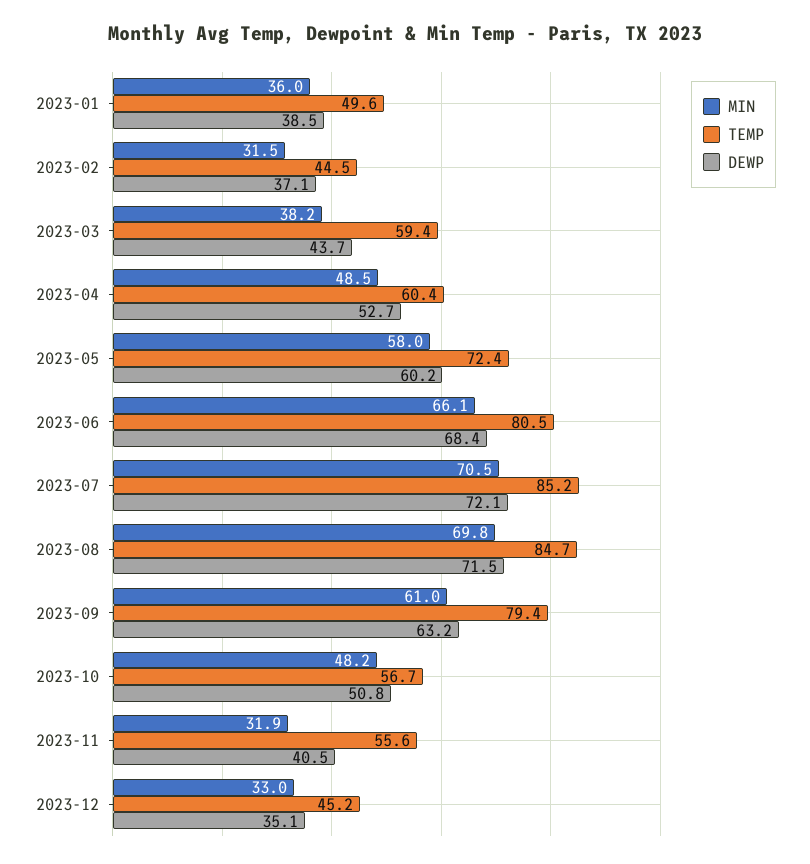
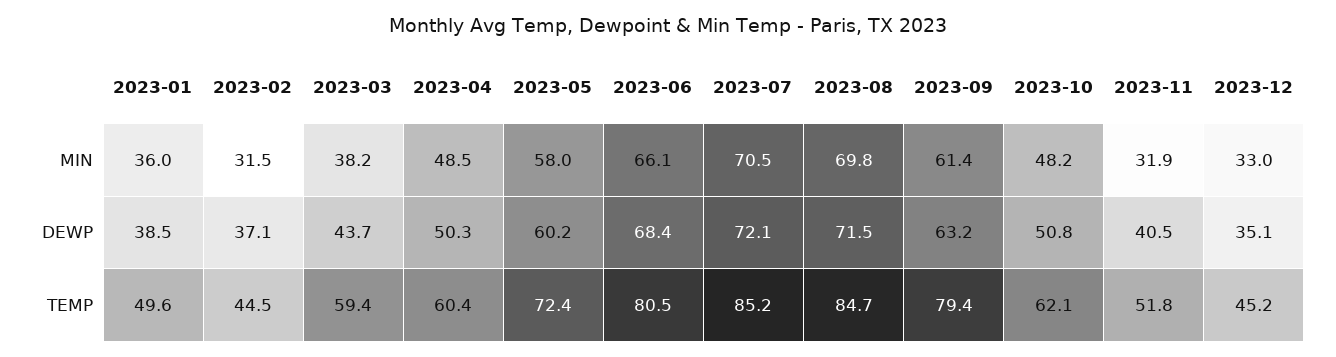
  {
    "MIN": {
      "2023-01": 36,
      "2023-02": 31.5,
      "2023-03": 38.2,
      "2023-04": 48.5,
      "2023-05": 58,
      "2023-06": 66.1,
      "2023-07": 70.5,
      "2023-08": 69.8,
-     "2023-09": 61,
+     "2023-09": 61.4,
      "2023-10": 48.2,
      "2023-11": 31.9,
      "2023-12": 33
    },
    "TEMP": {
      "2023-01": 49.6,
      "2023-02": 44.5,
      "2023-03": 59.4,
      "2023-04": 60.4,
      "2023-05": 72.4,
      "2023-06": 80.5,
      "2023-07": 85.2,
      "2023-08": 84.7,
      "2023-09": 79.4,
-     "2023-10": 56.7,
+     "2023-10": 62.1,
-     "2023-11": 55.6,
+     "2023-11": 51.8,
      "2023-12": 45.2
    },
    "DEWP": {
      "2023-01": 38.5,
      "2023-02": 37.1,
      "2023-03": 43.7,
-     "2023-04": 52.7,
+     "2023-04": 50.3,
      "2023-05": 60.2,
      "2023-06": 68.4,
      "2023-07": 72.1,
      "2023-08": 71.5,
      "2023-09": 63.2,
      "2023-10": 50.8,
      "2023-11": 40.5,
      "2023-12": 35.1
    }
  }

